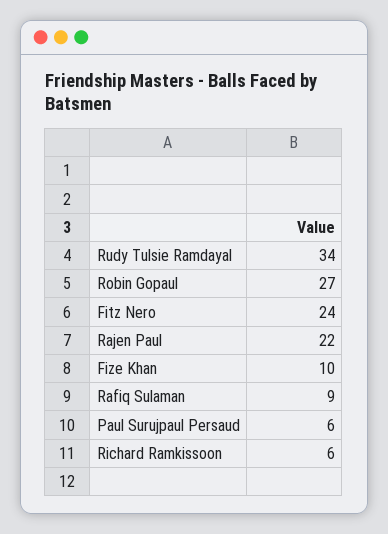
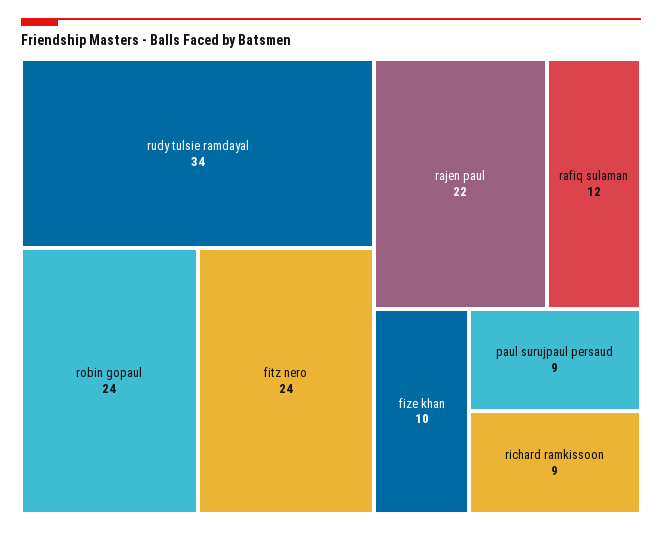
  {
    "Rudy Tulsie Ramdayal": 34,
-   "Robin Gopaul": 27,
+   "Robin Gopaul": 24,
    "Fitz Nero": 24,
    "Rajen Paul": 22,
    "Fize Khan": 10,
-   "Rafiq Sulaman": 9,
+   "Rafiq Sulaman": 12,
-   "Paul Surujpaul Persaud": 6,
+   "Paul Surujpaul Persaud": 9,
-   "Richard Ramkissoon": 6
+   "Richard Ramkissoon": 9
  }

